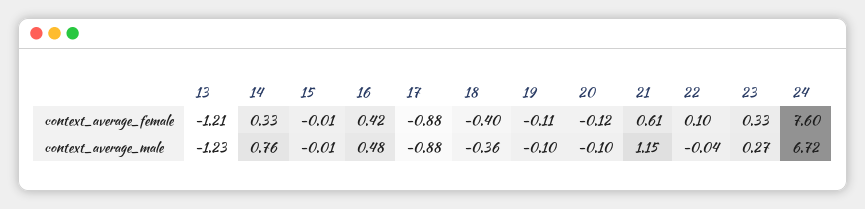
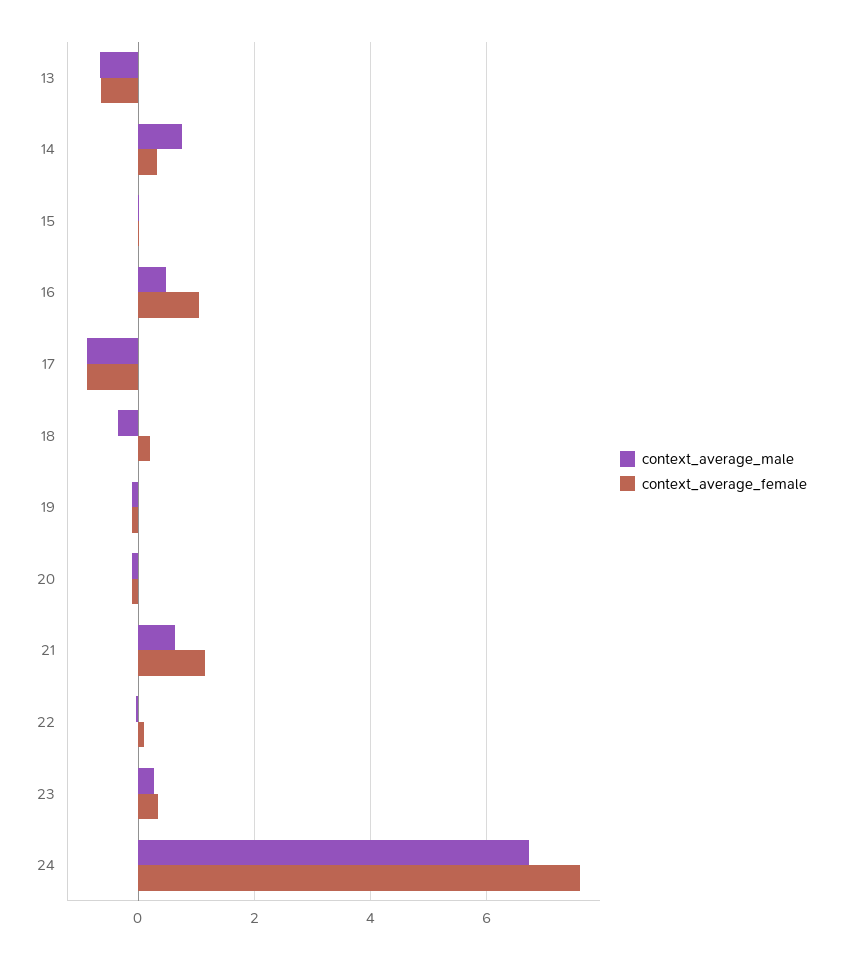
  {
    "context_average_female": {
-     "13": -1.21,
+     "13": -0.6,
      "14": 0.33,
      "15": -0.01,
-     "16": 0.42,
+     "16": 1,
      "17": -0.88,
-     "18": -0.4,
+     "18": 0.2,
      "19": -0.11,
      "20": -0.12,
-     "21": 0.61,
+     "21": 1.2,
      "22": 0.1,
      "23": 0.33,
      "24": 7.6
    },
    "context_average_male": {
-     "13": -1.23,
+     "13": -0.6,
      "14": 0.76,
      "15": -0.01,
      "16": 0.48,
      "17": -0.88,
      "18": -0.36,
      "19": -0.1,
      "20": -0.1,
-     "21": 1.15,
+     "21": 0.6,
      "22": -0.04,
      "23": 0.27,
      "24": 6.72
    }
  }

